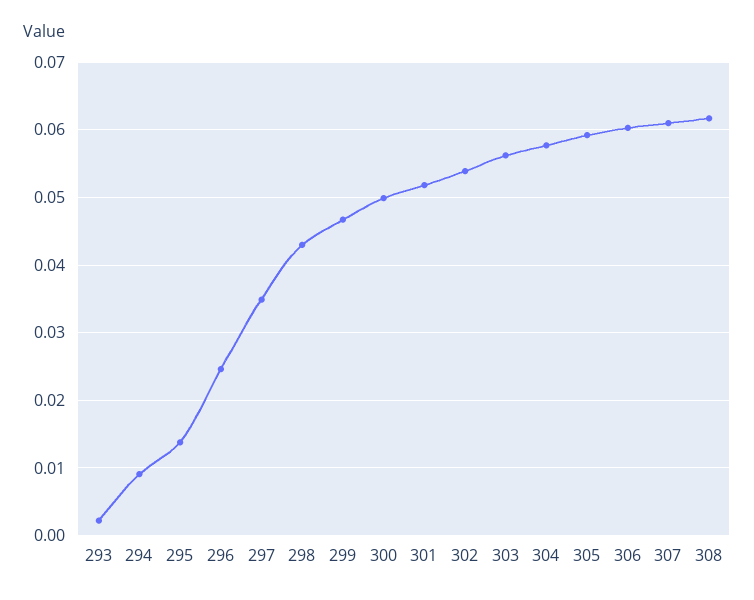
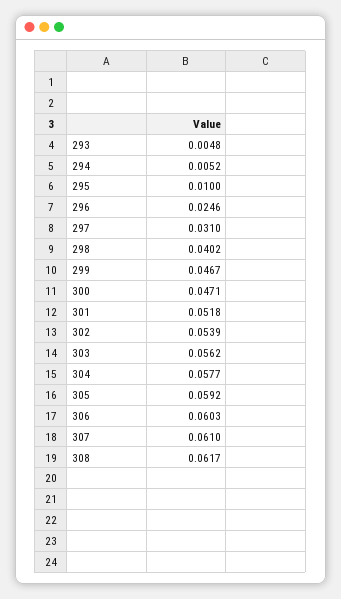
  {
-   "293": 0.002,
+   "293": 0.0048,
-   "294": 0.009,
+   "294": 0.0052,
-   "295": 0.014,
+   "295": 0.01,
    "296": 0.0246,
-   "297": 0.035,
+   "297": 0.031,
-   "298": 0.043,
+   "298": 0.0402,
    "299": 0.0467,
-   "300": 0.05,
+   "300": 0.0471,
    "301": 0.0518,
    "302": 0.0539,
    "303": 0.0562,
    "304": 0.0577,
    "305": 0.0592,
    "306": 0.0603,
    "307": 0.061,
    "308": 0.0617
  }

